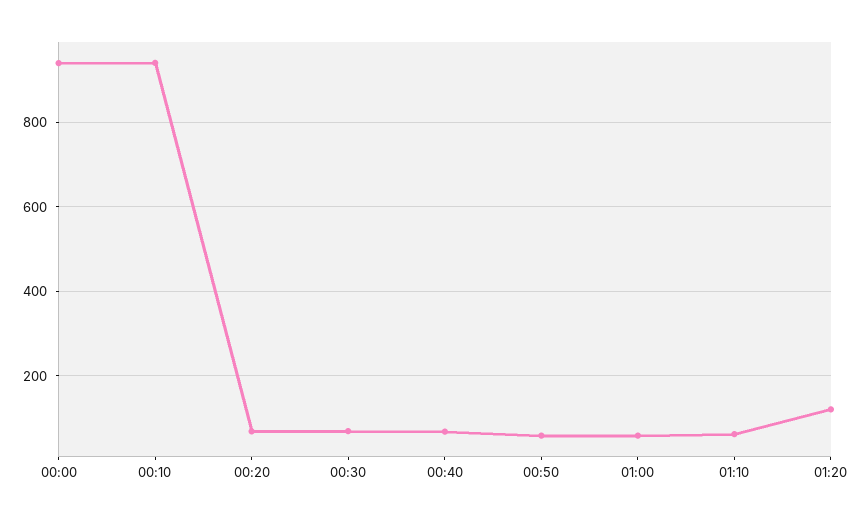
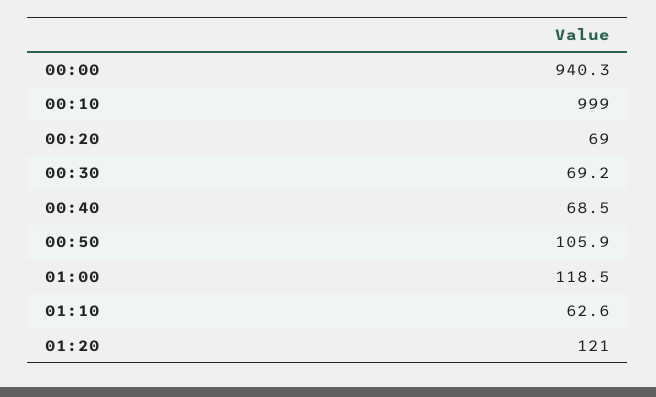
  {
    "00:00": 940.3,
-   "00:10": 940,
+   "00:10": 999,
    "00:20": 69,
    "00:30": 69.2,
    "00:40": 68.5,
-   "00:50": 60,
+   "00:50": 105.9,
-   "01:00": 60,
+   "01:00": 118.5,
    "01:10": 62.6,
    "01:20": 121
  }

